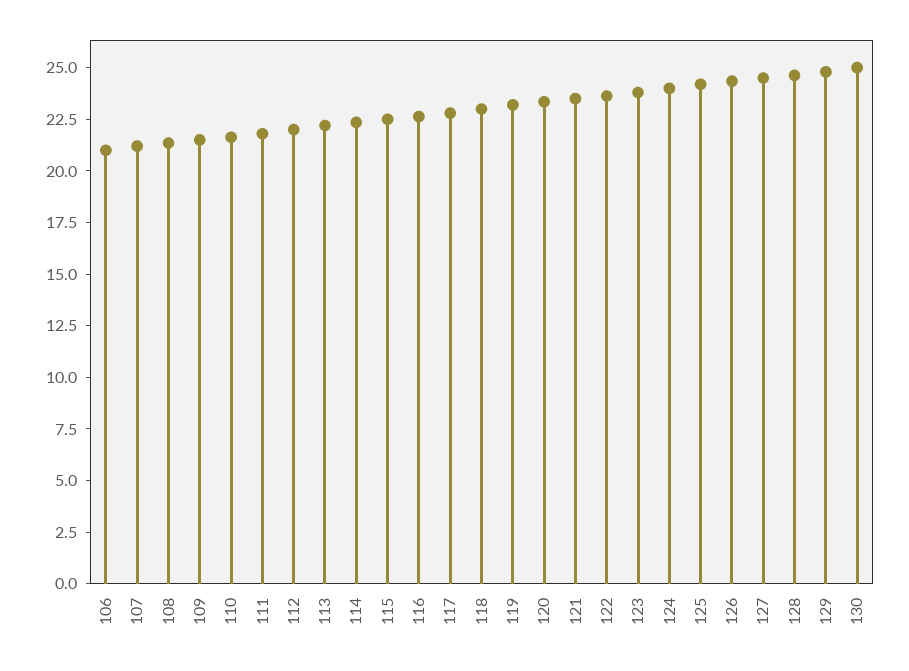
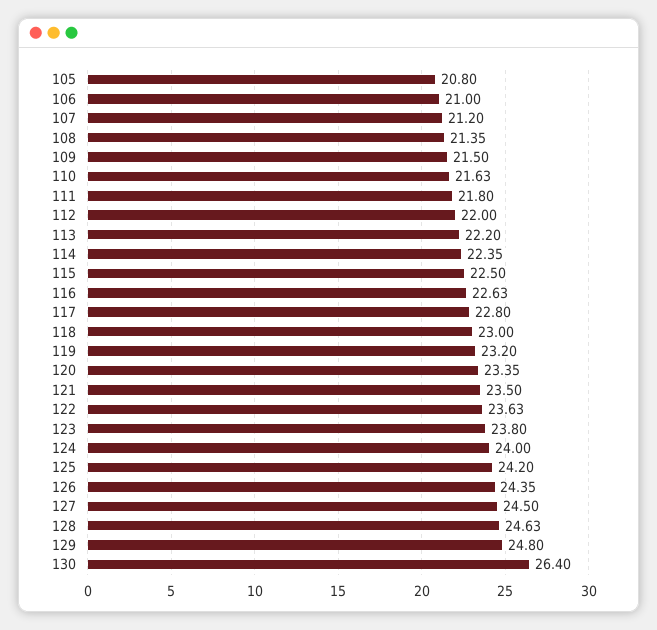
  {
    "106": 21,
    "107": 21.2,
    "108": 21.35,
    "109": 21.5,
    "110": 21.63,
    "111": 21.8,
    "112": 22,
    "113": 22.2,
    "114": 22.35,
    "115": 22.5,
    "116": 22.63,
    "117": 22.8,
    "118": 23,
    "119": 23.2,
    "120": 23.35,
    "121": 23.5,
    "122": 23.63,
    "123": 23.8,
    "124": 24,
    "125": 24.2,
    "126": 24.35,
    "127": 24.5,
    "128": 24.63,
    "129": 24.8,
-   "130": 25
+   "130": 26.4,
+   "105": 20.8
  }

